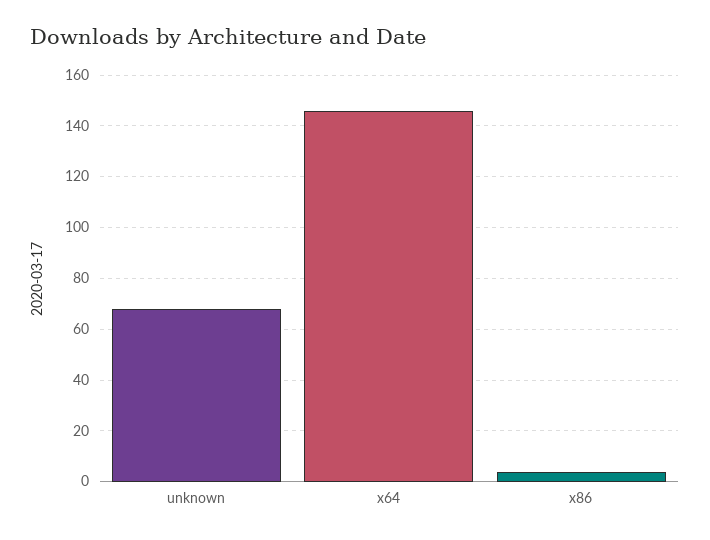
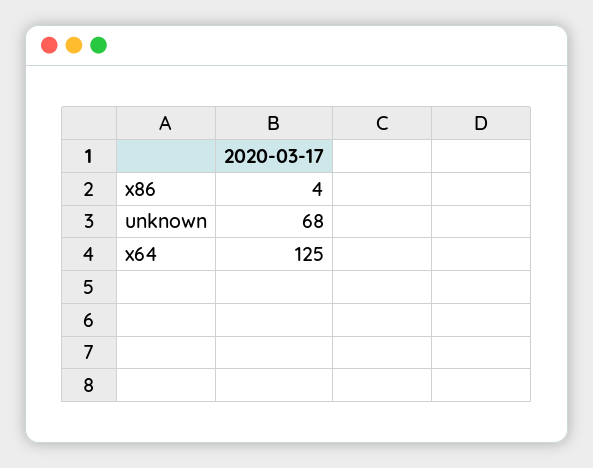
  {
    "unknown": 68,
-   "x64": 145,
+   "x64": 125,
    "x86": 4
  }

